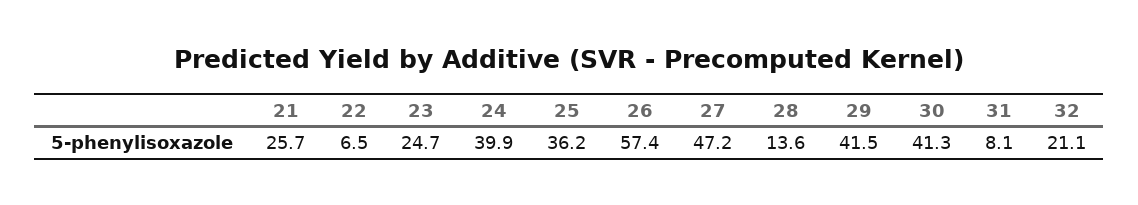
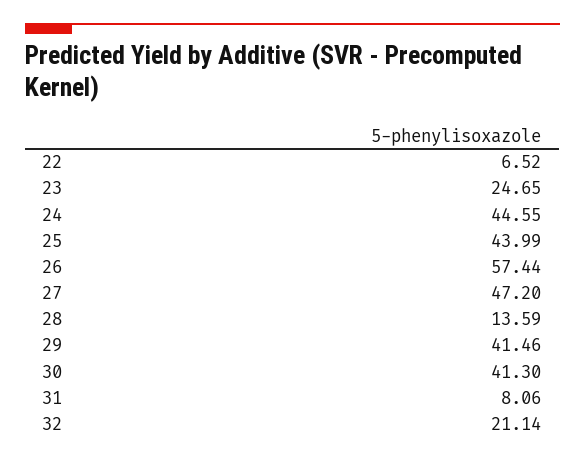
  {
-   "21": 25.7,
    "22": 6.52,
    "23": 24.65,
-   "24": 39.9,
+   "24": 44.55,
-   "25": 36.2,
+   "25": 43.99,
    "26": 57.44,
    "27": 47.2,
    "28": 13.59,
    "29": 41.46,
    "30": 41.3,
    "31": 8.06,
    "32": 21.14
  }

